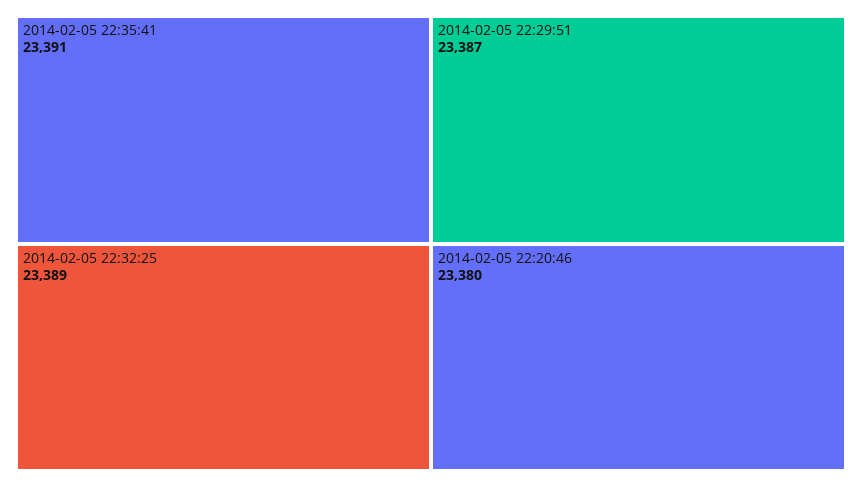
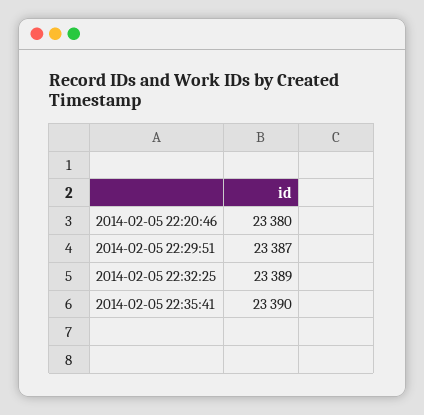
  {
-   "2014-02-05 22:35:41": 23391,
+   "2014-02-05 22:35:41": 23390,
    "2014-02-05 22:32:25": 23389,
    "2014-02-05 22:29:51": 23387,
    "2014-02-05 22:20:46": 23380
  }

